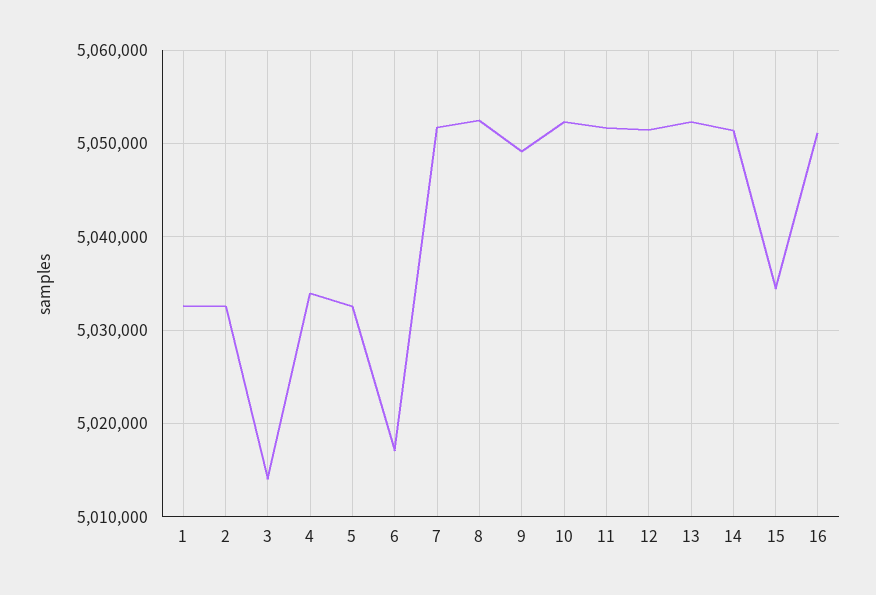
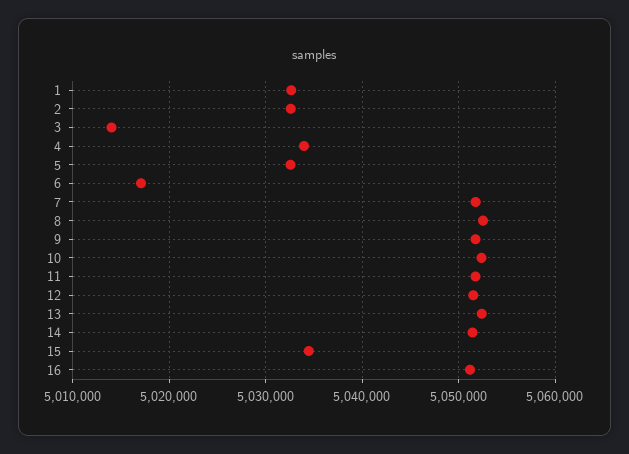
  {
    "1": 5033000,
    "2": 5033000,
    "3": 5014000,
    "4": 5034000,
    "5": 5033000,
    "6": 5017000,
    "7": 5052000,
    "8": 5052000,
-   "9": 5049000,
+   "9": 5052000,
    "10": 5052000,
    "11": 5052000,
    "12": 5051000,
    "13": 5052000,
    "14": 5051000,
    "15": 5034000,
    "16": 5051000
  }

